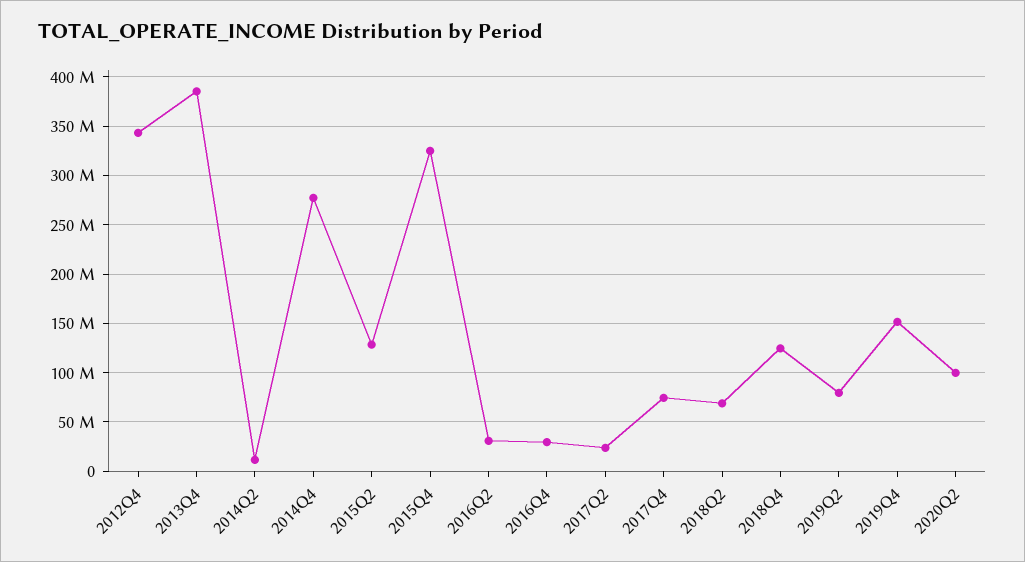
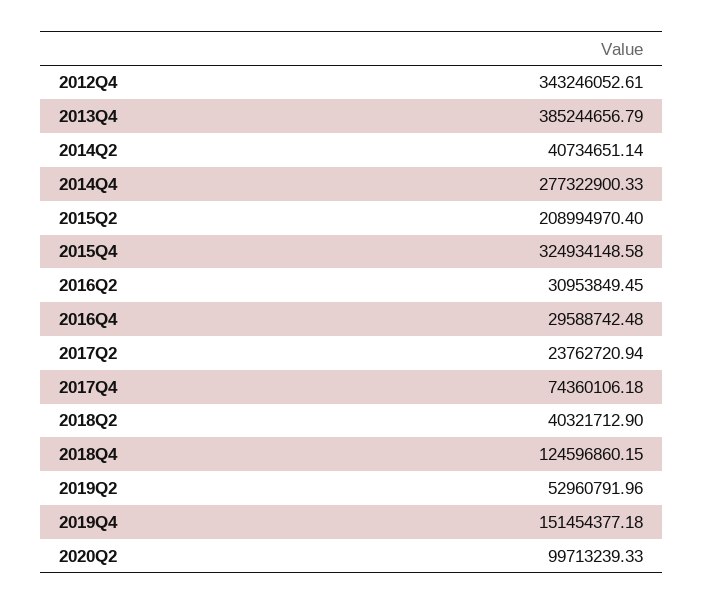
  {
    "2012Q4": 343246052.61,
    "2013Q4": 385244656.79,
-   "2014Q2": 10000000,
+   "2014Q2": 40734651.14,
    "2014Q4": 277322900.33,
-   "2015Q2": 130000000,
+   "2015Q2": 208994970.4,
    "2015Q4": 324934148.58,
    "2016Q2": 30953849.45,
    "2016Q4": 29588742.48,
    "2017Q2": 23762720.94,
    "2017Q4": 74360106.18,
-   "2018Q2": 70000000,
+   "2018Q2": 40321712.9,
    "2018Q4": 124596860.15,
-   "2019Q2": 80000000,
+   "2019Q2": 52960791.96,
    "2019Q4": 151454377.18,
    "2020Q2": 99713239.33
  }

